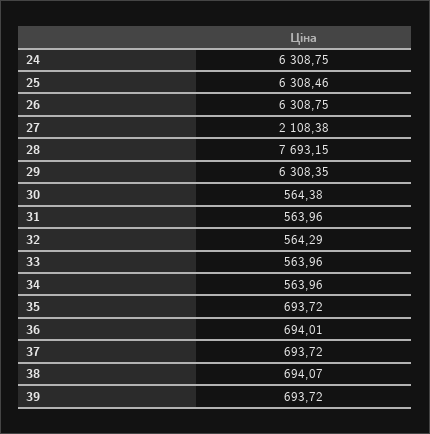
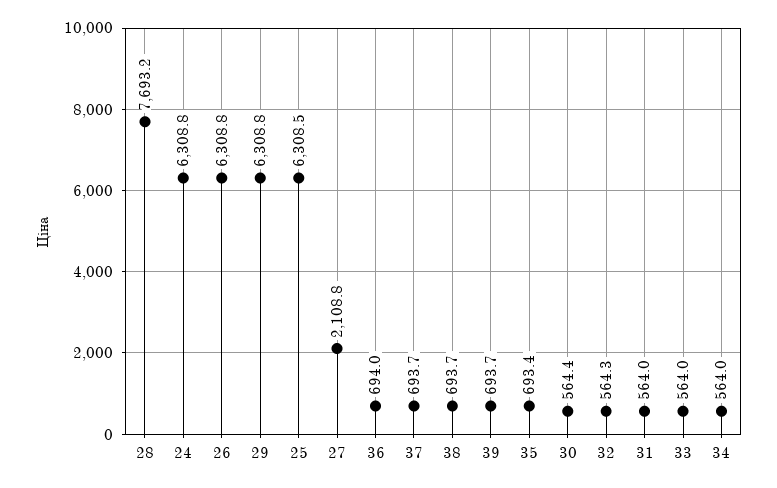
  {
    "24": 6308.75,
    "25": 6308.46,
    "26": 6308.75,
-   "27": 2108.38,
+   "27": 2108.8,
    "28": 7693.15,
-   "29": 6308.35,
+   "29": 6308.8,
    "30": 564.38,
    "31": 563.96,
    "32": 564.29,
    "33": 563.96,
    "34": 563.96,
-   "35": 693.72,
+   "35": 693.4,
    "36": 694.01,
    "37": 693.72,
-   "38": 694.07,
+   "38": 693.7,
    "39": 693.72
  }

